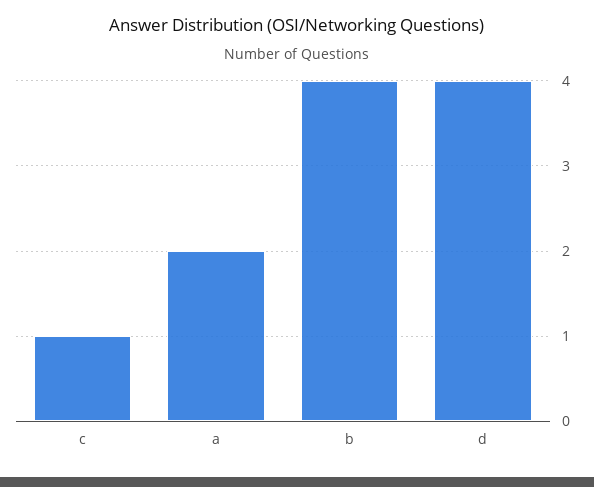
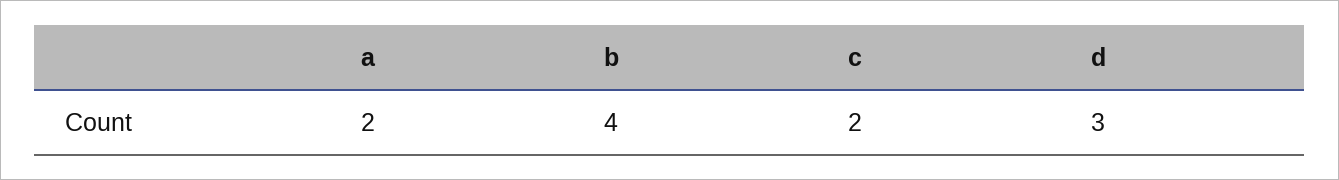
  {
-   "c": 1,
+   "c": 2,
    "a": 2,
    "b": 4,
-   "d": 4
+   "d": 3
  }

